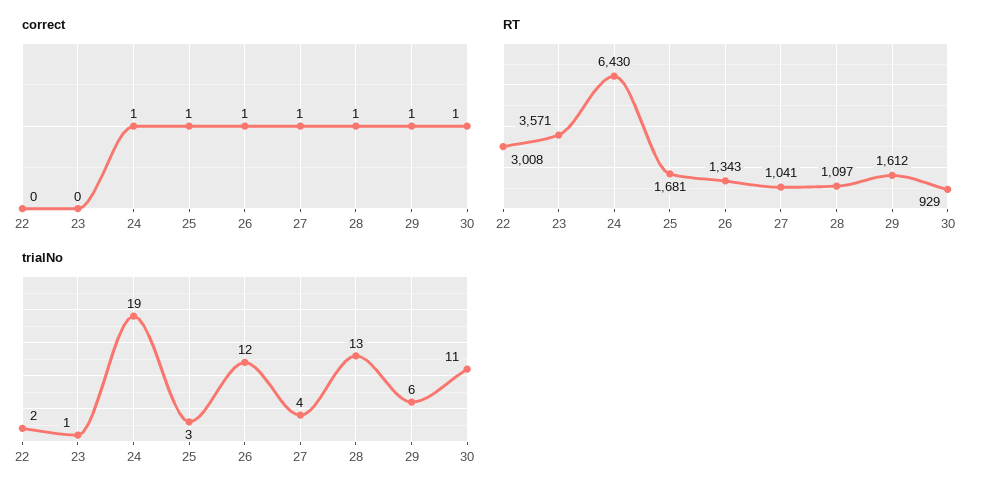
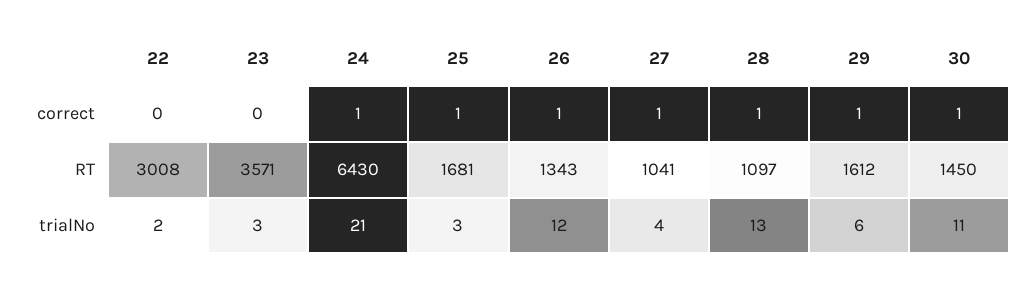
  {
    "correct": {
      "22": 0,
      "23": 0,
      "24": 1,
      "25": 1,
      "26": 1,
      "27": 1,
      "28": 1,
      "29": 1,
      "30": 1
    },
    "RT": {
      "22": 3008,
      "23": 3571,
      "24": 6430,
      "25": 1681,
      "26": 1343,
      "27": 1041,
      "28": 1097,
      "29": 1612,
-     "30": 929
+     "30": 1450
    },
    "trialNo": {
      "22": 2,
-     "23": 1,
+     "23": 3,
-     "24": 19,
+     "24": 21,
      "25": 3,
      "26": 12,
      "27": 4,
      "28": 13,
      "29": 6,
      "30": 11
    }
  }

